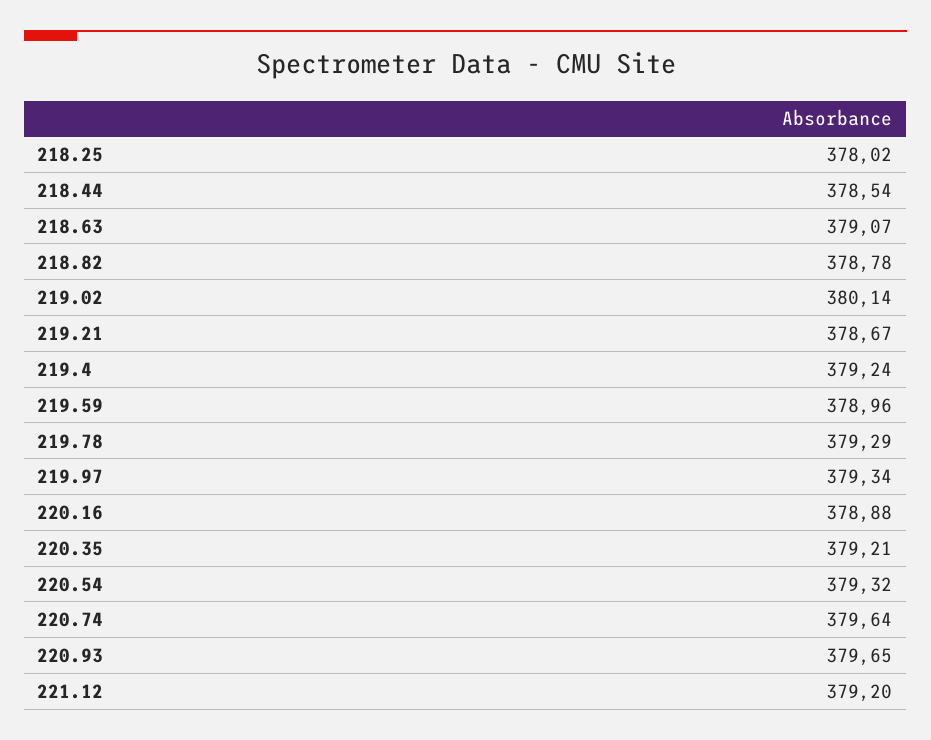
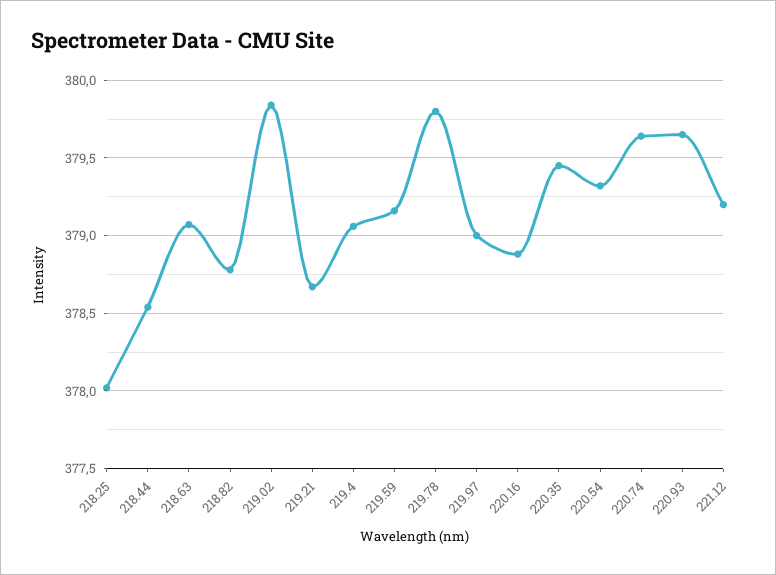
  {
    "218.25": 378.02,
    "218.44": 378.54,
    "218.63": 379.07,
    "218.82": 378.78,
-   "219.02": 380.14,
+   "219.02": 379.85,
    "219.21": 378.67,
-   "219.4": 379.24,
+   "219.4": 379.05,
-   "219.59": 378.96,
+   "219.59": 379.15,
-   "219.78": 379.29,
+   "219.78": 379.8,
-   "219.97": 379.34,
+   "219.97": 379,
    "220.16": 378.88,
-   "220.35": 379.21,
+   "220.35": 379.45,
    "220.54": 379.32,
    "220.74": 379.64,
    "220.93": 379.65,
    "221.12": 379.2
  }

